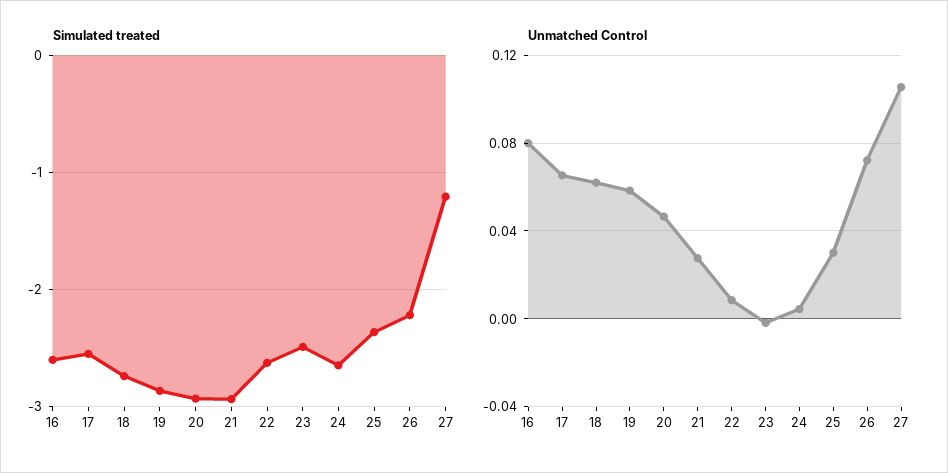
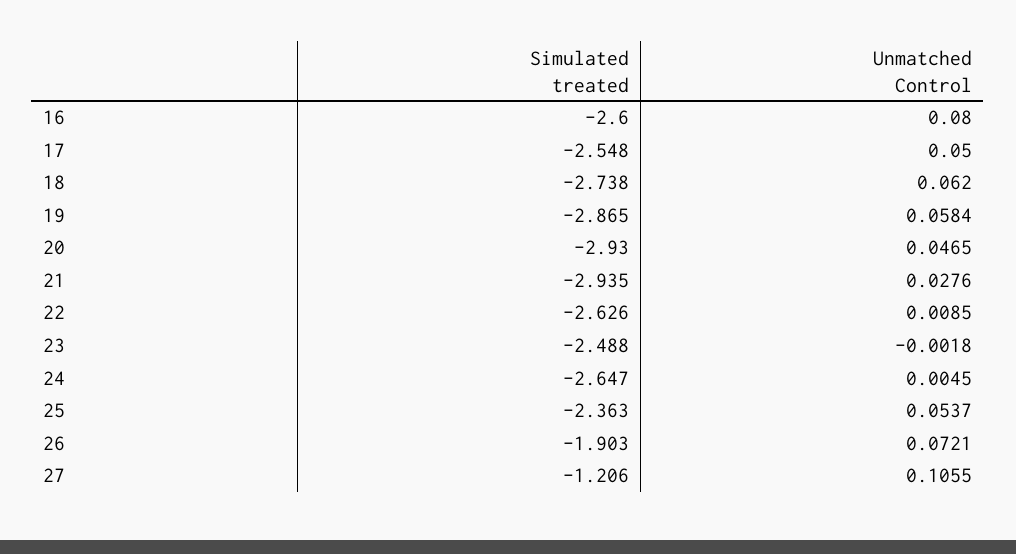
  {
    "Simulated treated": {
      "16": -2.6,
      "17": -2.548,
      "18": -2.738,
      "19": -2.865,
      "20": -2.93,
      "21": -2.935,
      "22": -2.626,
      "23": -2.488,
      "24": -2.647,
      "25": -2.363,
-     "26": -2.2,
+     "26": -1.903,
      "27": -1.206
    },
    "Unmatched Control": {
      "16": 0.08,
-     "17": 0.065,
+     "17": 0.05,
      "18": 0.062,
      "19": 0.0584,
      "20": 0.0465,
      "21": 0.0276,
      "22": 0.0085,
      "23": -0.0018,
      "24": 0.0045,
-     "25": 0.03,
+     "25": 0.0537,
      "26": 0.0721,
      "27": 0.1055
    }
  }

